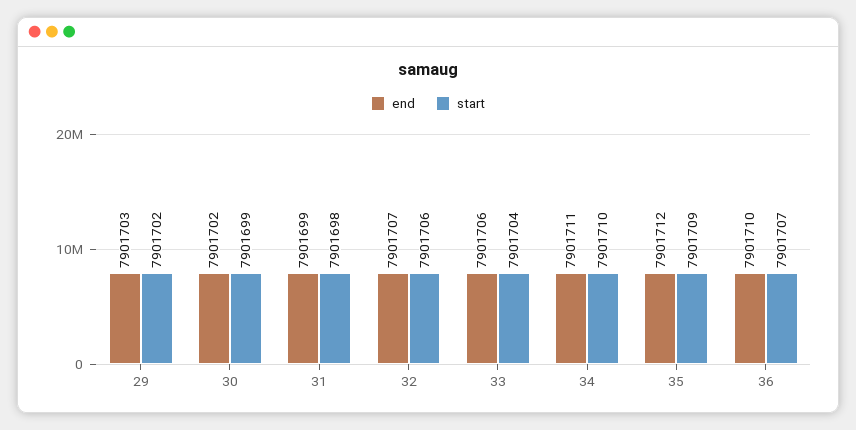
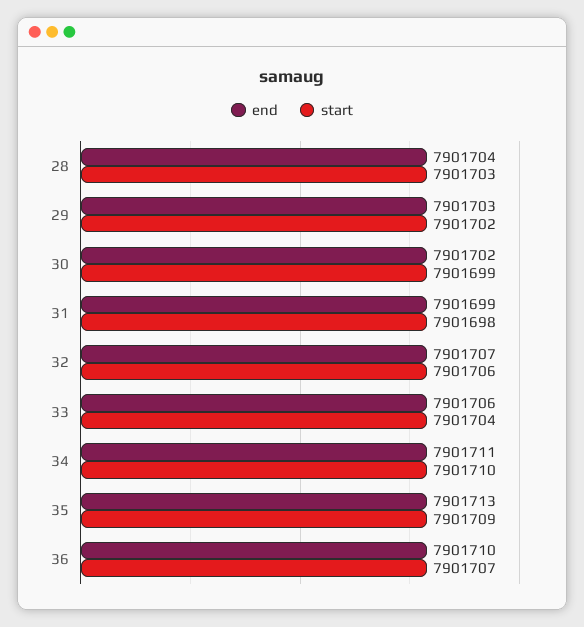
  {
    "end": {
      "29": 7901703,
      "30": 7901702,
      "31": 7901699,
      "32": 7901707,
      "33": 7901706,
      "34": 7901711,
-     "35": 7901712,
+     "35": 7901713,
-     "36": 7901710
+     "36": 7901710,
+     "28": 7901704
    },
    "start": {
      "29": 7901702,
      "30": 7901699,
      "31": 7901698,
      "32": 7901706,
      "33": 7901704,
      "34": 7901710,
      "35": 7901709,
-     "36": 7901707
+     "36": 7901707,
+     "28": 7901703
    }
  }

